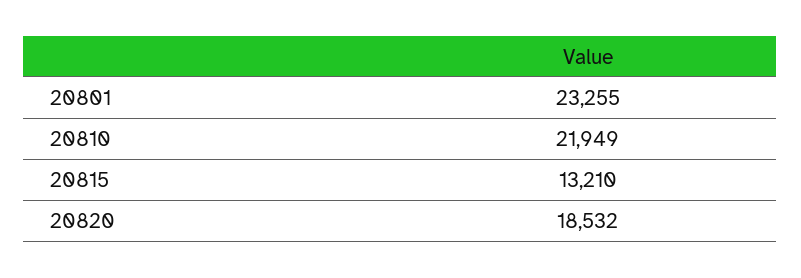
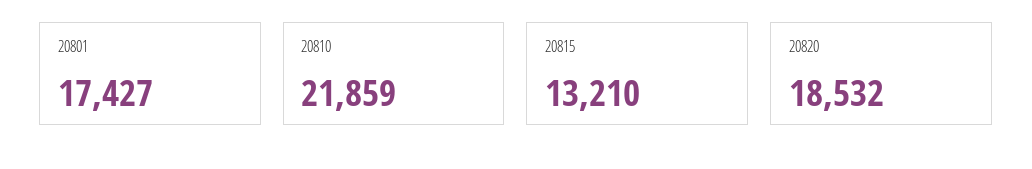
  {
-   "20801": 23255,
+   "20801": 17427,
-   "20810": 21949,
+   "20810": 21859,
    "20815": 13210,
    "20820": 18532
  }

